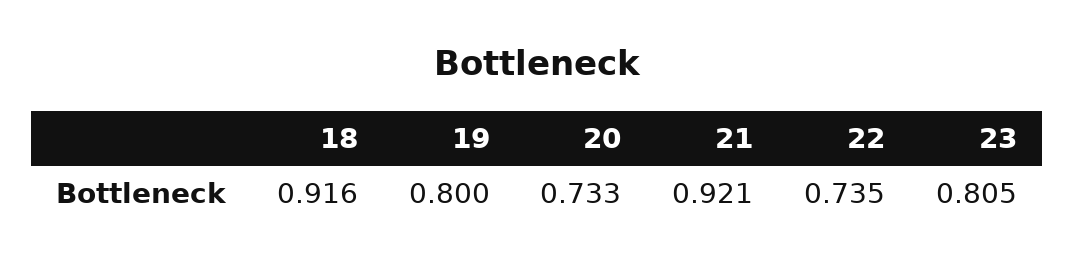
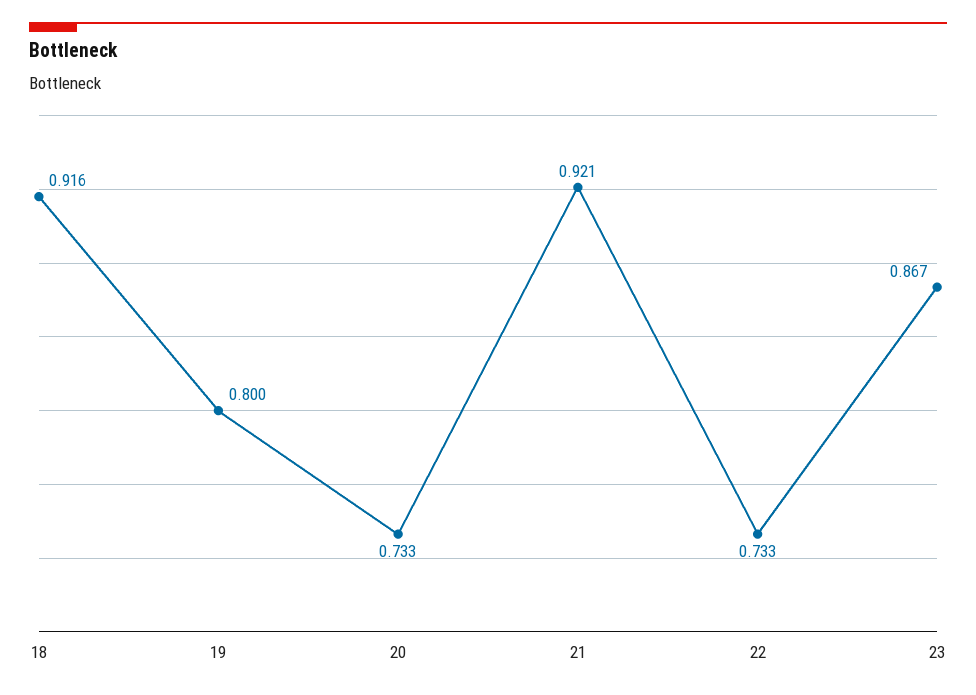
  {
    "18": 0.916,
    "19": 0.8,
    "20": 0.733,
    "21": 0.921,
-   "22": 0.735,
+   "22": 0.733,
-   "23": 0.805
+   "23": 0.867
  }

